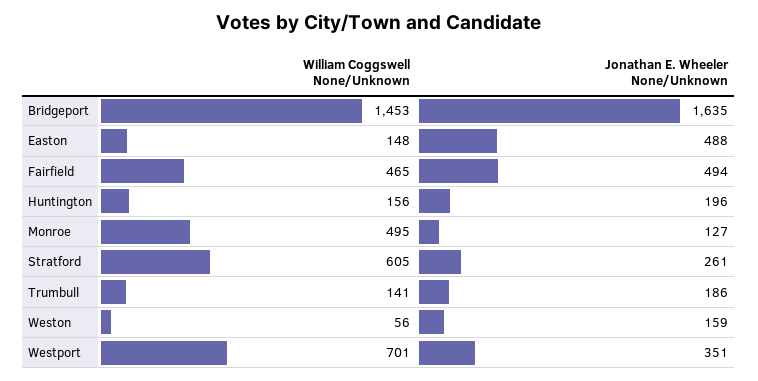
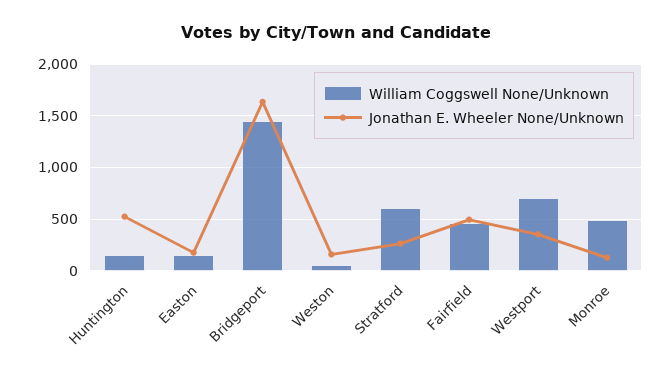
  {
    "William Coggswell None/Unknown": {
      "Bridgeport": 1453,
      "Easton": 148,
      "Fairfield": 465,
      "Huntington": 156,
      "Monroe": 495,
      "Stratford": 605,
-     "Trumbull": 141,
      "Weston": 56,
      "Westport": 701
    },
    "Jonathan E. Wheeler None/Unknown": {
      "Bridgeport": 1635,
-     "Easton": 488,
+     "Easton": 200,
      "Fairfield": 494,
-     "Huntington": 196,
+     "Huntington": 500,
      "Monroe": 127,
      "Stratford": 261,
-     "Trumbull": 186,
      "Weston": 159,
      "Westport": 351
    }
  }

